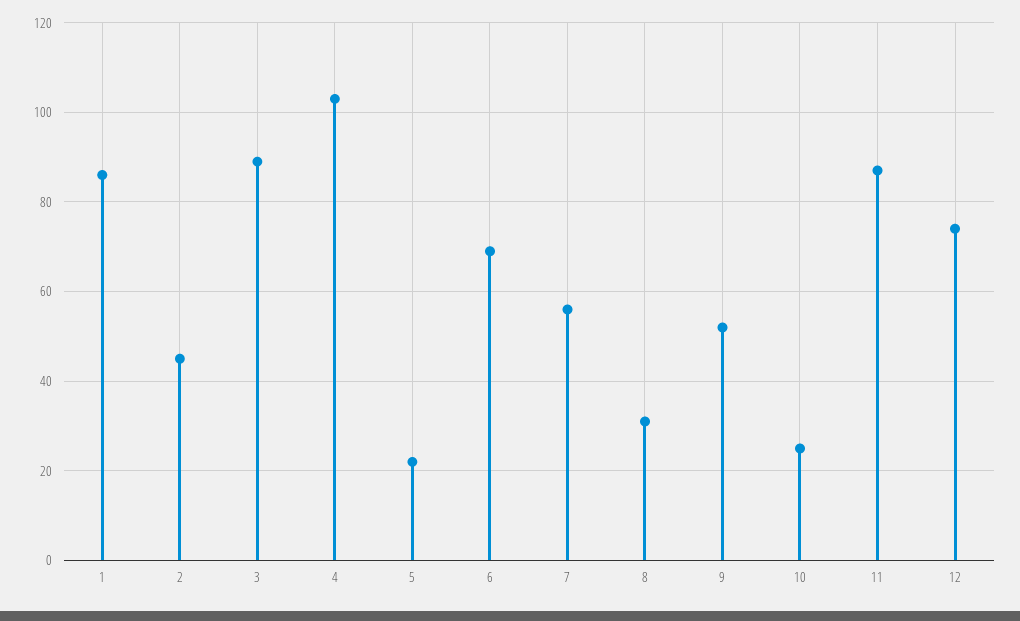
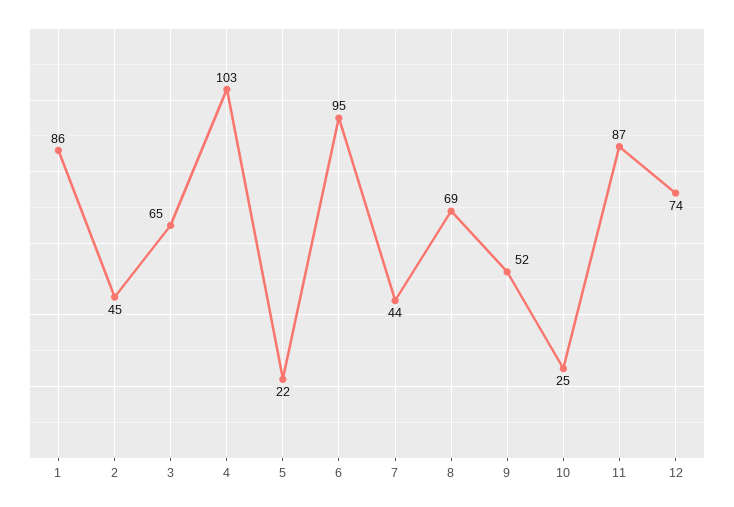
  {
    "1": 86,
    "2": 45,
-   "3": 90,
+   "3": 65,
    "4": 103,
    "5": 22,
-   "6": 70,
+   "6": 95,
-   "7": 55,
+   "7": 44,
-   "8": 30,
+   "8": 69,
    "9": 52,
    "10": 25,
    "11": 87,
    "12": 74
  }

